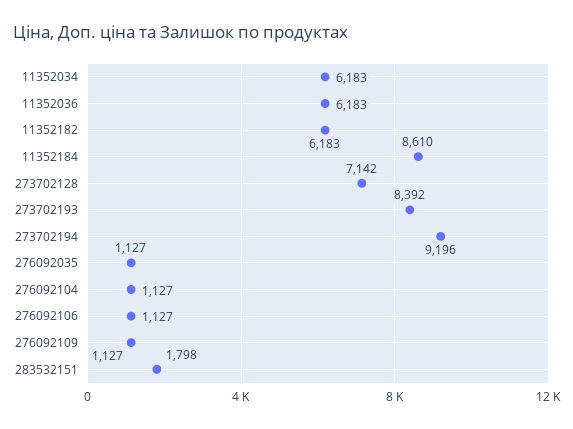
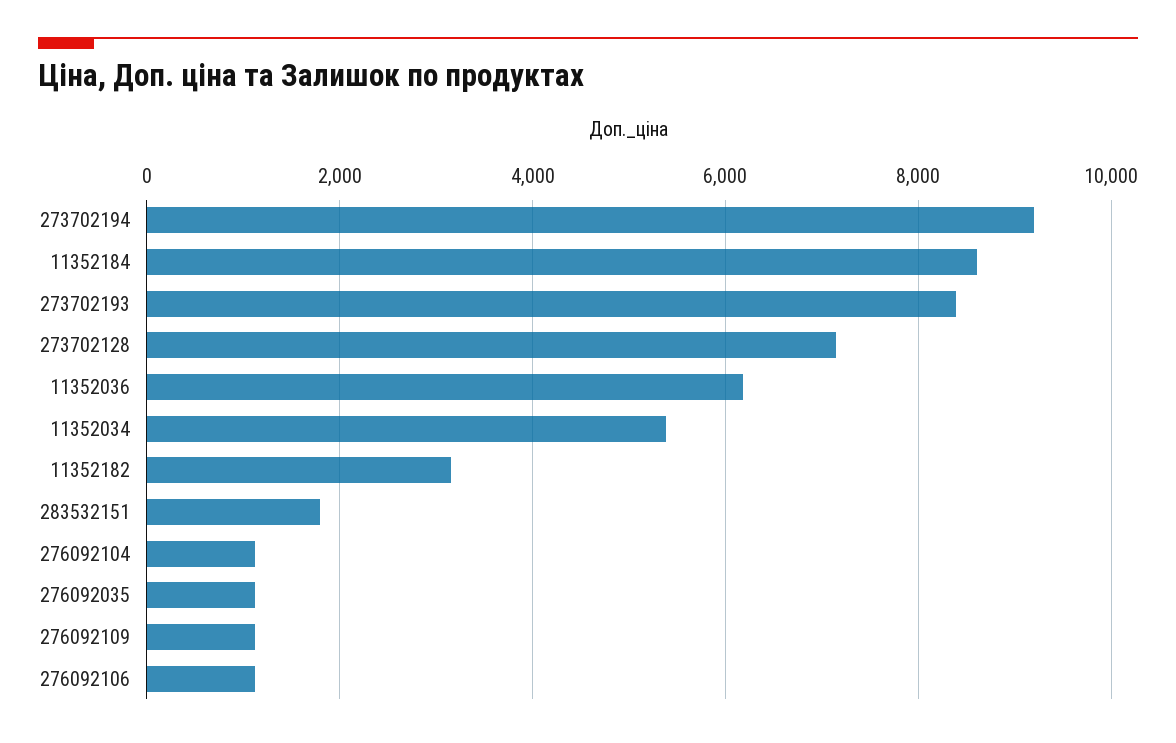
  {
-   "11352034": 6183,
+   "11352034": 5400,
    "11352036": 6183,
-   "11352182": 6183,
+   "11352182": 3200,
    "11352184": 8610,
    "273702128": 7142,
    "273702193": 8392,
    "273702194": 9196,
    "276092035": 1127,
    "276092104": 1127,
    "276092106": 1127,
    "276092109": 1127,
    "283532151": 1798
  }

